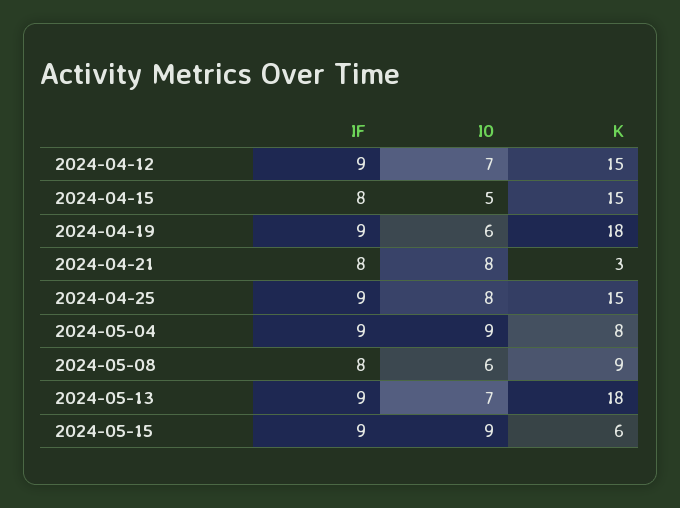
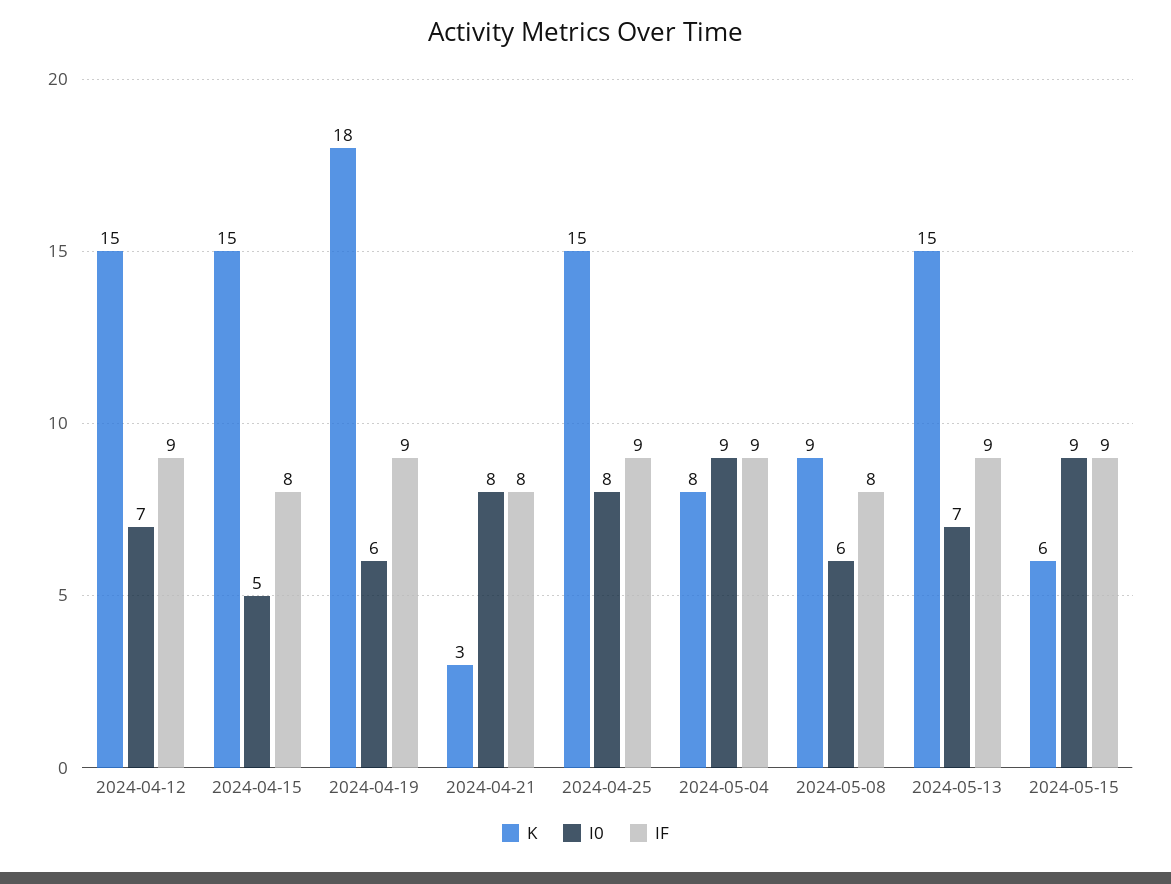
  {
    "IF": {
      "2024-04-12": 9,
      "2024-04-15": 8,
      "2024-04-19": 9,
      "2024-04-21": 8,
      "2024-04-25": 9,
      "2024-05-04": 9,
      "2024-05-08": 8,
      "2024-05-13": 9,
      "2024-05-15": 9
    },
    "I0": {
      "2024-04-12": 7,
      "2024-04-15": 5,
      "2024-04-19": 6,
      "2024-04-21": 8,
      "2024-04-25": 8,
      "2024-05-04": 9,
      "2024-05-08": 6,
      "2024-05-13": 7,
      "2024-05-15": 9
    },
    "K": {
      "2024-04-12": 15,
      "2024-04-15": 15,
      "2024-04-19": 18,
      "2024-04-21": 3,
      "2024-04-25": 15,
      "2024-05-04": 8,
      "2024-05-08": 9,
-     "2024-05-13": 18,
+     "2024-05-13": 15,
      "2024-05-15": 6
    }
  }

